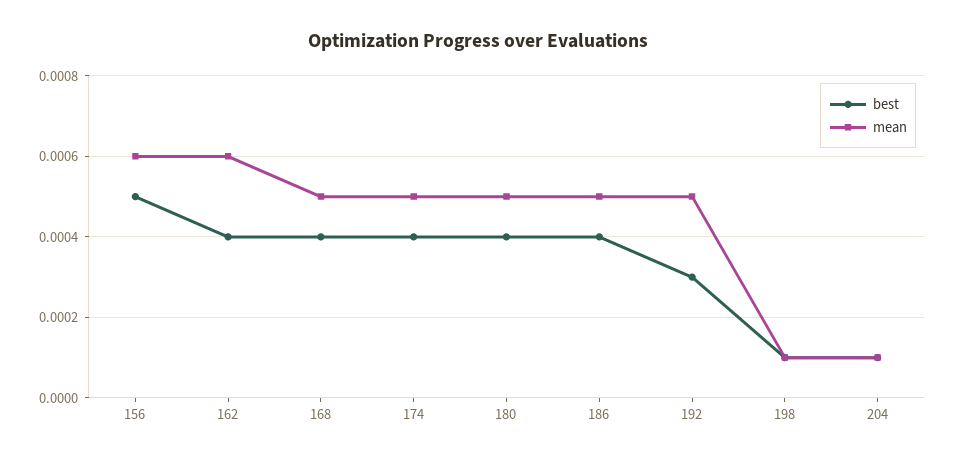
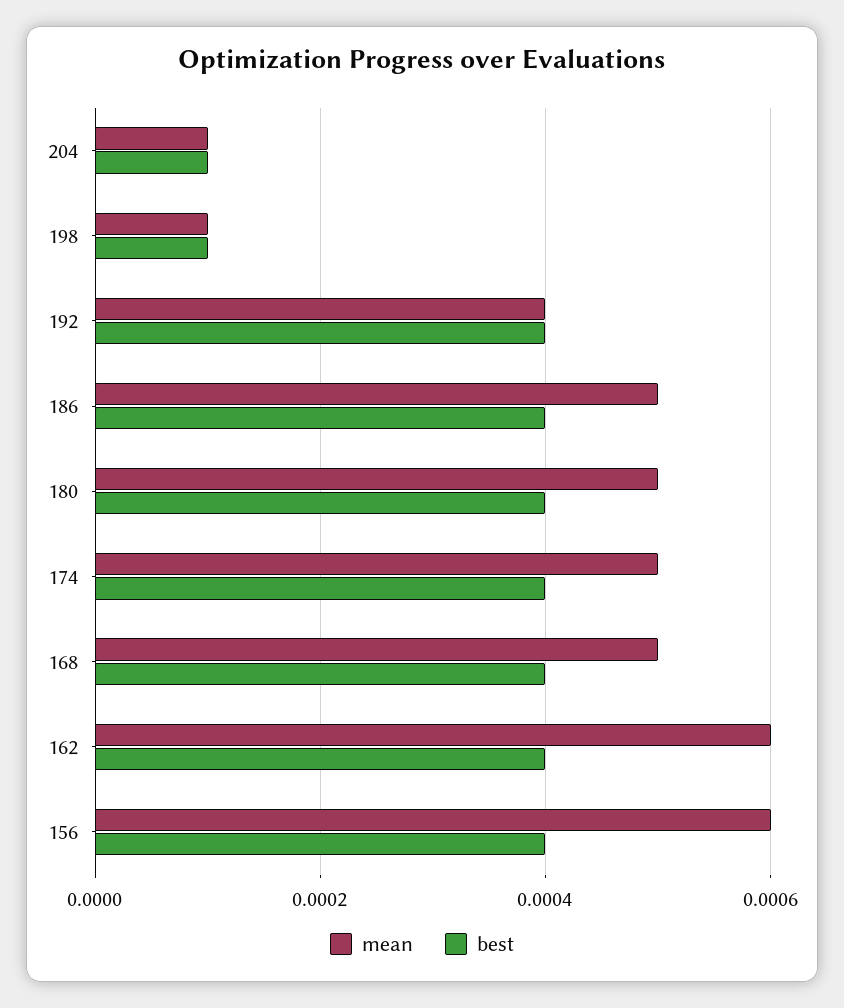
  {
    "best": {
-     "156": 0.0005,
+     "156": 0.0004,
      "162": 0.0004,
      "168": 0.0004,
      "174": 0.0004,
      "180": 0.0004,
      "186": 0.0004,
-     "192": 0.0003,
+     "192": 0.0004,
      "198": 0.0001,
      "204": 0.0001
    },
    "mean": {
      "156": 0.0006,
      "162": 0.0006,
      "168": 0.0005,
      "174": 0.0005,
      "180": 0.0005,
      "186": 0.0005,
-     "192": 0.0005,
+     "192": 0.0004,
      "198": 0.0001,
      "204": 0.0001
    }
  }

